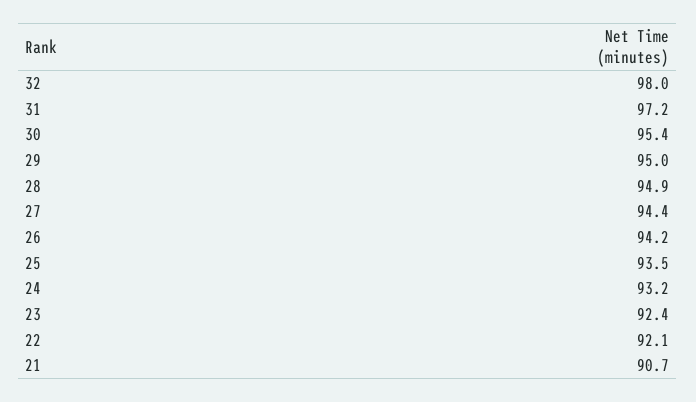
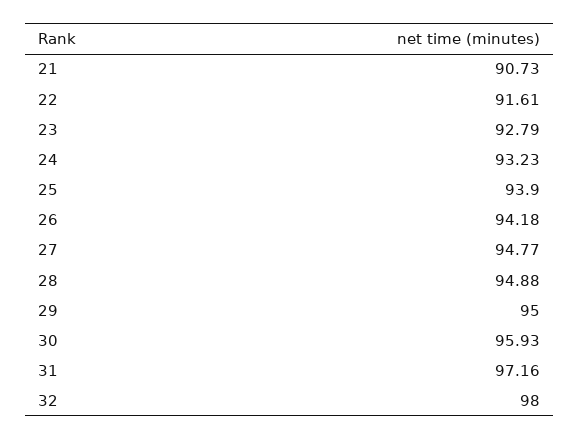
  {
    "32": 98,
    "31": 97.16,
-   "30": 95.4,
+   "30": 95.93,
    "29": 95,
    "28": 94.88,
-   "27": 94.4,
+   "27": 94.77,
    "26": 94.18,
-   "25": 93.5,
+   "25": 93.9,
    "24": 93.23,
-   "23": 92.4,
+   "23": 92.79,
-   "22": 92.1,
+   "22": 91.61,
    "21": 90.73
  }

